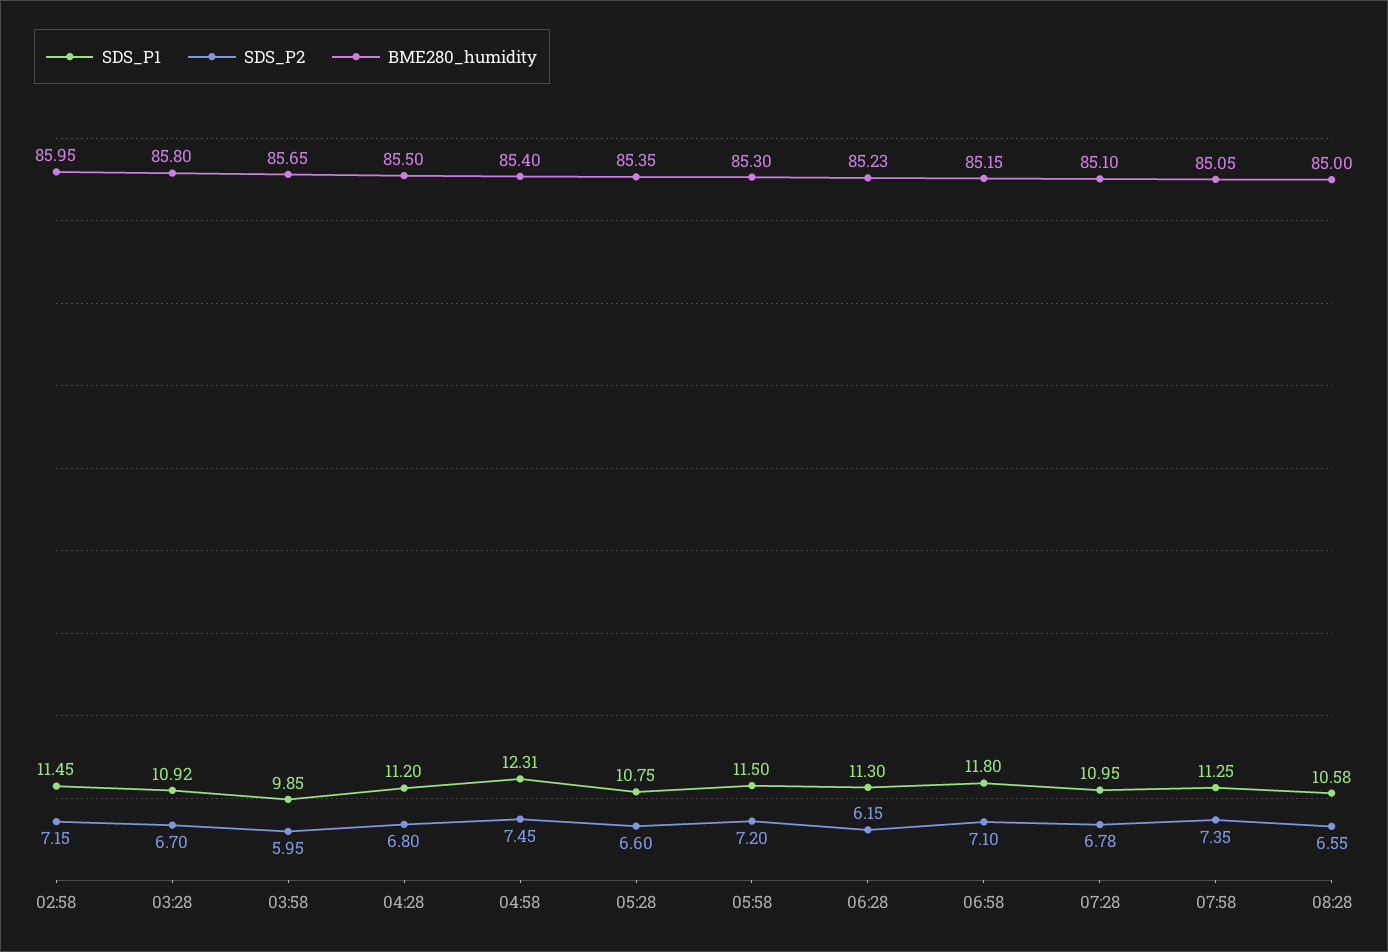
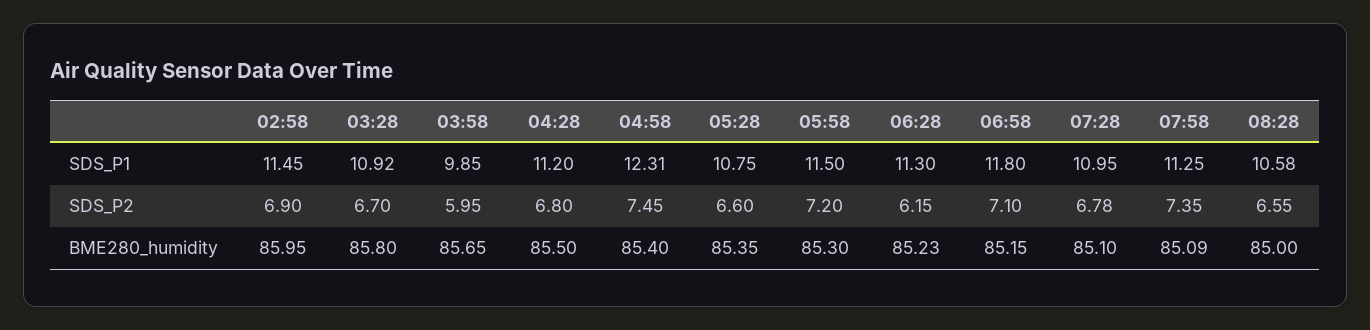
  {
    "SDS_P1": {
      "02:58": 11.45,
      "03:28": 10.92,
      "03:58": 9.85,
      "04:28": 11.2,
      "04:58": 12.31,
      "05:28": 10.75,
      "05:58": 11.5,
      "06:28": 11.3,
      "06:58": 11.8,
      "07:28": 10.95,
      "07:58": 11.25,
      "08:28": 10.58
    },
    "SDS_P2": {
-     "02:58": 7.15,
+     "02:58": 6.9,
      "03:28": 6.7,
      "03:58": 5.95,
      "04:28": 6.8,
      "04:58": 7.45,
      "05:28": 6.6,
      "05:58": 7.2,
      "06:28": 6.15,
      "06:58": 7.1,
      "07:28": 6.78,
      "07:58": 7.35,
      "08:28": 6.55
    },
    "BME280_humidity": {
      "02:58": 85.95,
      "03:28": 85.8,
      "03:58": 85.65,
      "04:28": 85.5,
      "04:58": 85.4,
      "05:28": 85.35,
      "05:58": 85.3,
      "06:28": 85.23,
      "06:58": 85.15,
      "07:28": 85.1,
-     "07:58": 85.05,
+     "07:58": 85.09,
      "08:28": 85
    }
  }

